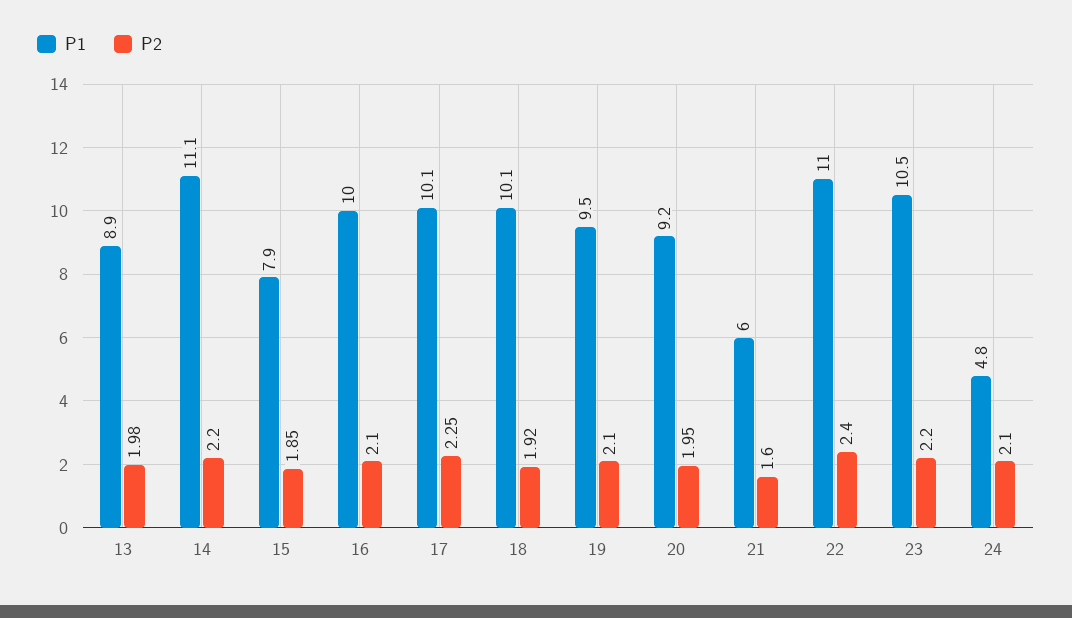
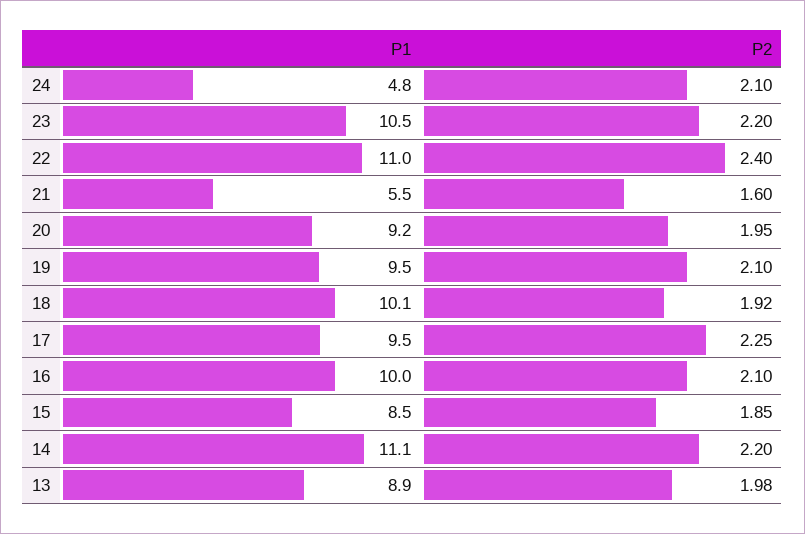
  {
    "P1": {
      "13": 8.9,
      "14": 11.1,
-     "15": 7.9,
+     "15": 8.5,
      "16": 10,
-     "17": 10.1,
+     "17": 9.5,
      "18": 10.1,
      "19": 9.5,
      "20": 9.2,
-     "21": 6,
+     "21": 5.5,
      "22": 11,
      "23": 10.5,
      "24": 4.8
    },
    "P2": {
      "13": 1.98,
      "14": 2.2,
      "15": 1.85,
      "16": 2.1,
      "17": 2.25,
      "18": 1.92,
      "19": 2.1,
      "20": 1.95,
      "21": 1.6,
      "22": 2.4,
      "23": 2.2,
      "24": 2.1
    }
  }

